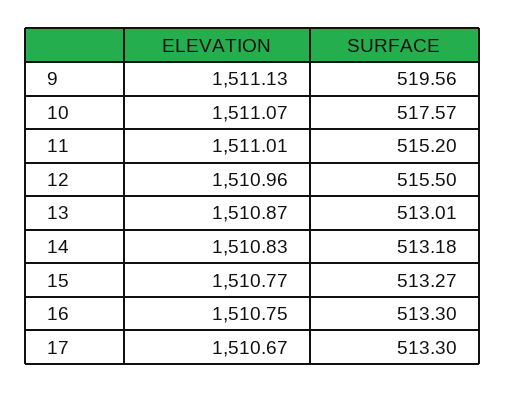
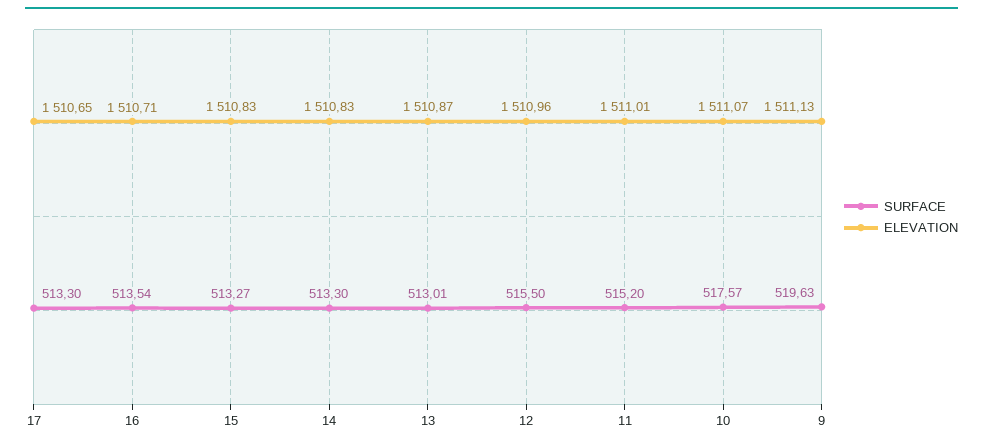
  {
    "ELEVATION": {
      "9": 1511.13,
      "10": 1511.07,
      "11": 1511.01,
      "12": 1510.96,
      "13": 1510.87,
      "14": 1510.83,
-     "15": 1510.77,
+     "15": 1510.83,
-     "16": 1510.75,
+     "16": 1510.71,
-     "17": 1510.67
+     "17": 1510.65
    },
    "SURFACE": {
-     "9": 519.56,
+     "9": 519.63,
      "10": 517.57,
      "11": 515.2,
      "12": 515.5,
      "13": 513.01,
-     "14": 513.18,
+     "14": 513.3,
      "15": 513.27,
-     "16": 513.3,
+     "16": 513.54,
      "17": 513.3
    }
  }

